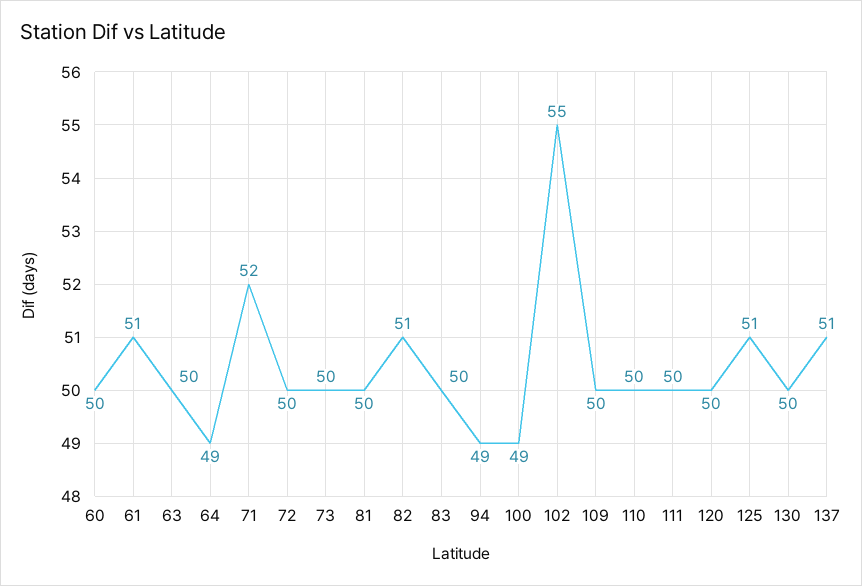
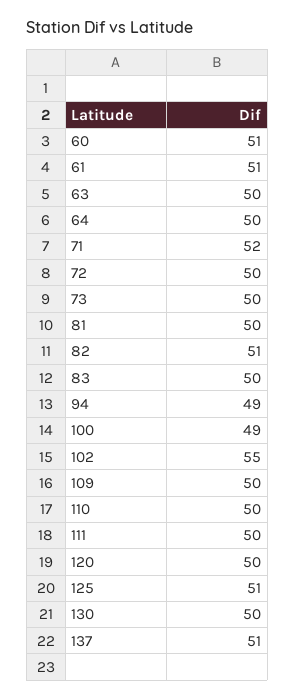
  {
-   "60": 50,
+   "60": 51,
    "61": 51,
    "63": 50,
-   "64": 49,
+   "64": 50,
    "71": 52,
    "72": 50,
    "73": 50,
    "81": 50,
    "82": 51,
    "83": 50,
    "94": 49,
    "100": 49,
    "102": 55,
    "109": 50,
    "110": 50,
    "111": 50,
    "120": 50,
    "125": 51,
    "130": 50,
    "137": 51
  }

